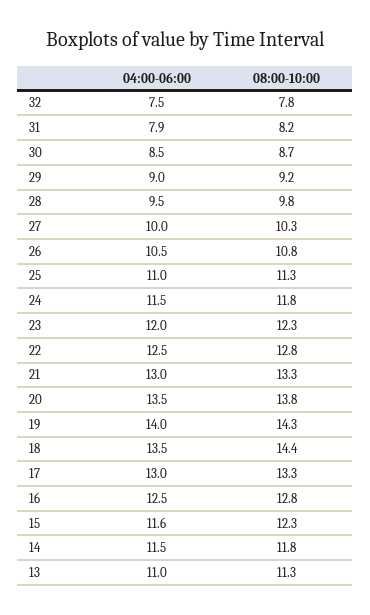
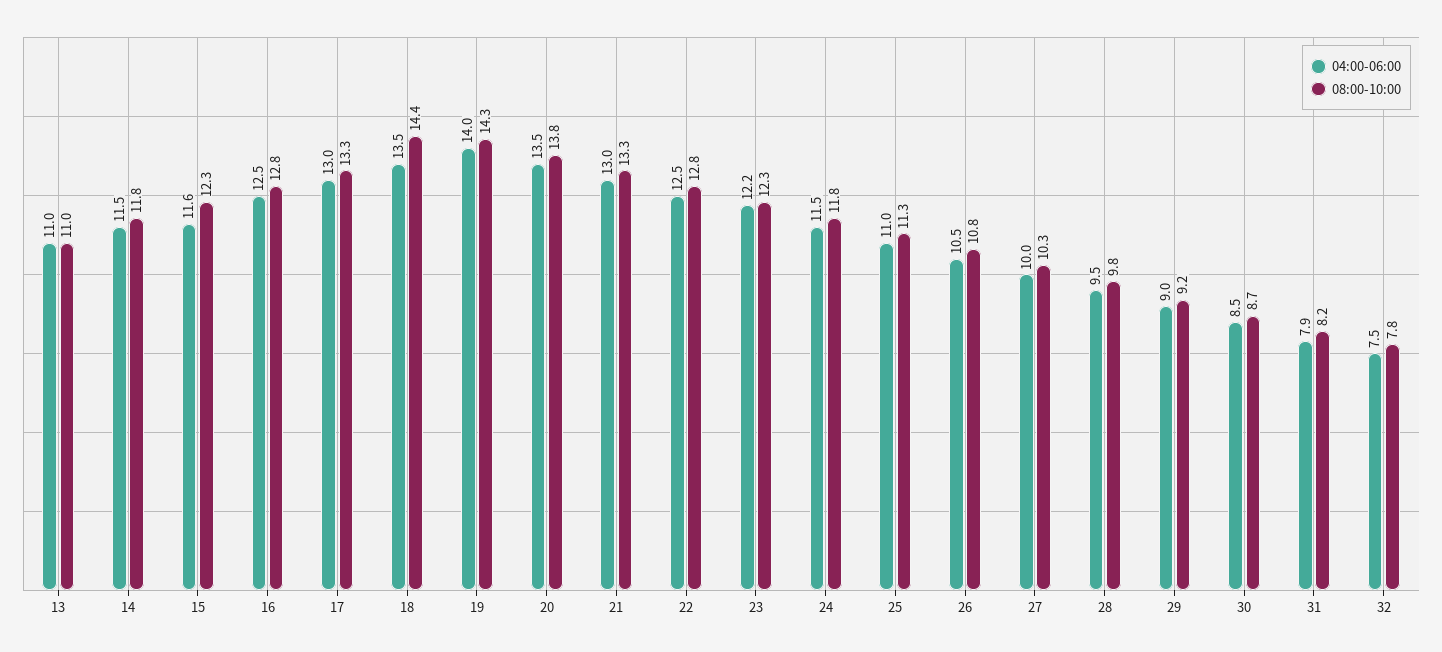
  {
    "04:00-06:00": {
      "32": 7.5,
      "31": 7.9,
      "30": 8.5,
      "29": 9,
      "28": 9.5,
      "27": 10,
      "26": 10.5,
      "25": 11,
      "24": 11.5,
-     "23": 12,
+     "23": 12.2,
      "22": 12.5,
      "21": 13,
      "20": 13.5,
      "19": 14,
      "18": 13.5,
      "17": 13,
      "16": 12.5,
      "15": 11.6,
      "14": 11.5,
      "13": 11
    },
    "08:00-10:00": {
      "32": 7.8,
      "31": 8.2,
      "30": 8.7,
      "29": 9.2,
      "28": 9.8,
      "27": 10.3,
      "26": 10.8,
      "25": 11.3,
      "24": 11.8,
      "23": 12.3,
      "22": 12.8,
      "21": 13.3,
      "20": 13.8,
      "19": 14.3,
      "18": 14.4,
      "17": 13.3,
      "16": 12.8,
      "15": 12.3,
      "14": 11.8,
-     "13": 11.3
+     "13": 11
    }
  }

